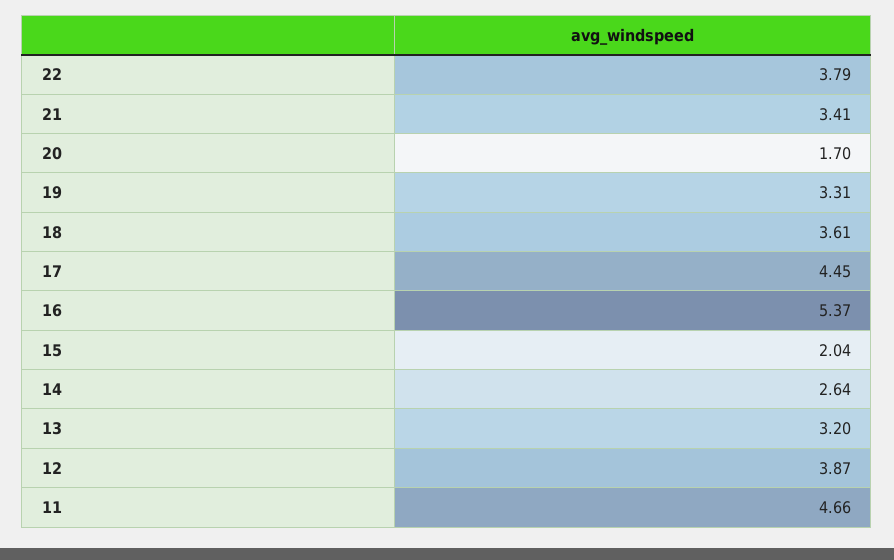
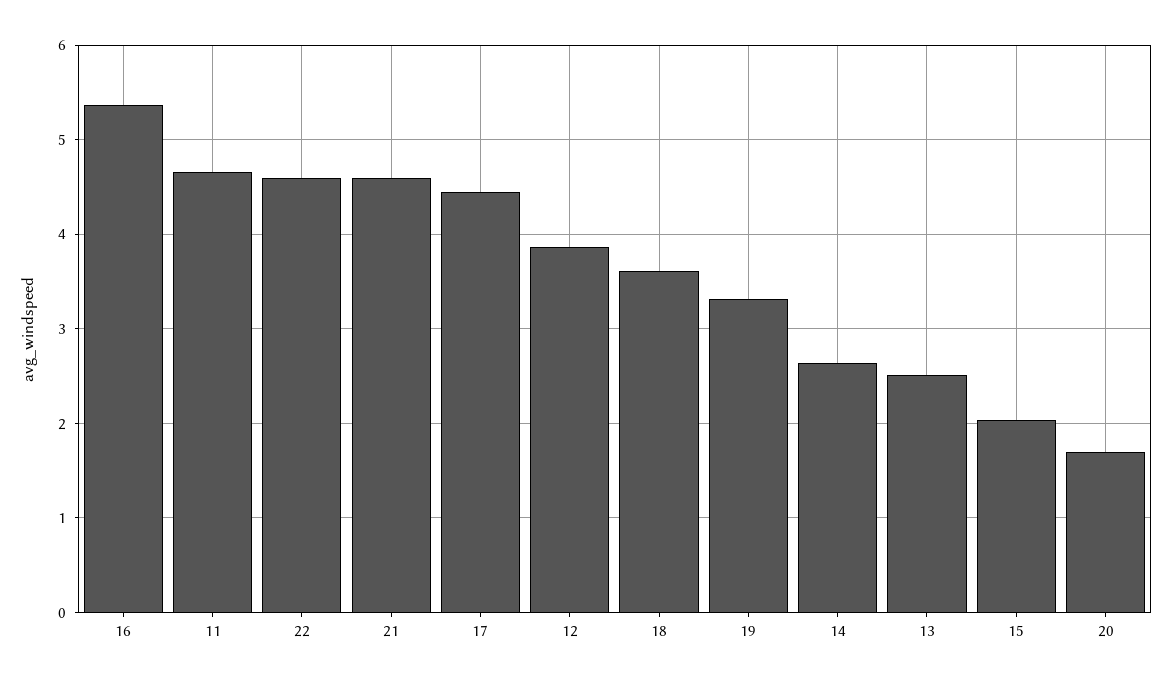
  {
-   "22": 3.79,
+   "22": 4.6,
-   "21": 3.41,
+   "21": 4.6,
    "20": 1.7,
    "19": 3.31,
    "18": 3.61,
    "17": 4.45,
    "16": 5.37,
    "15": 2.04,
    "14": 2.64,
-   "13": 3.2,
+   "13": 2.5,
    "12": 3.87,
    "11": 4.66
  }

